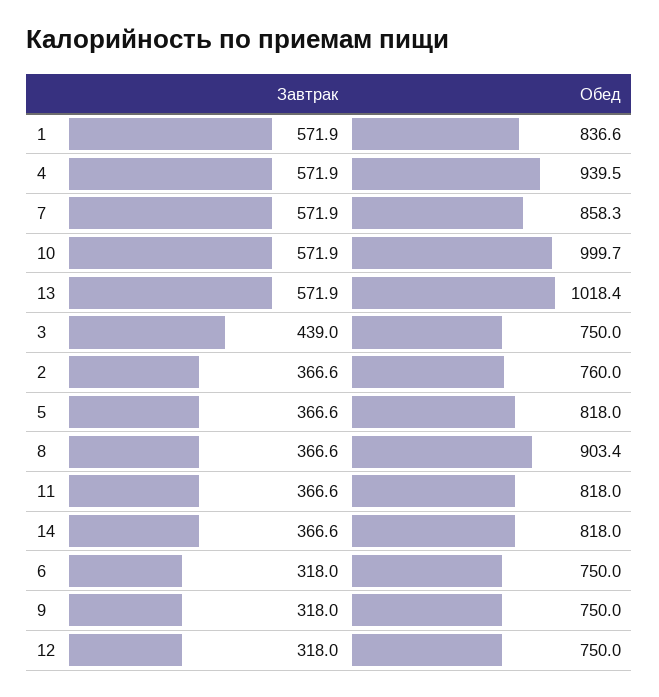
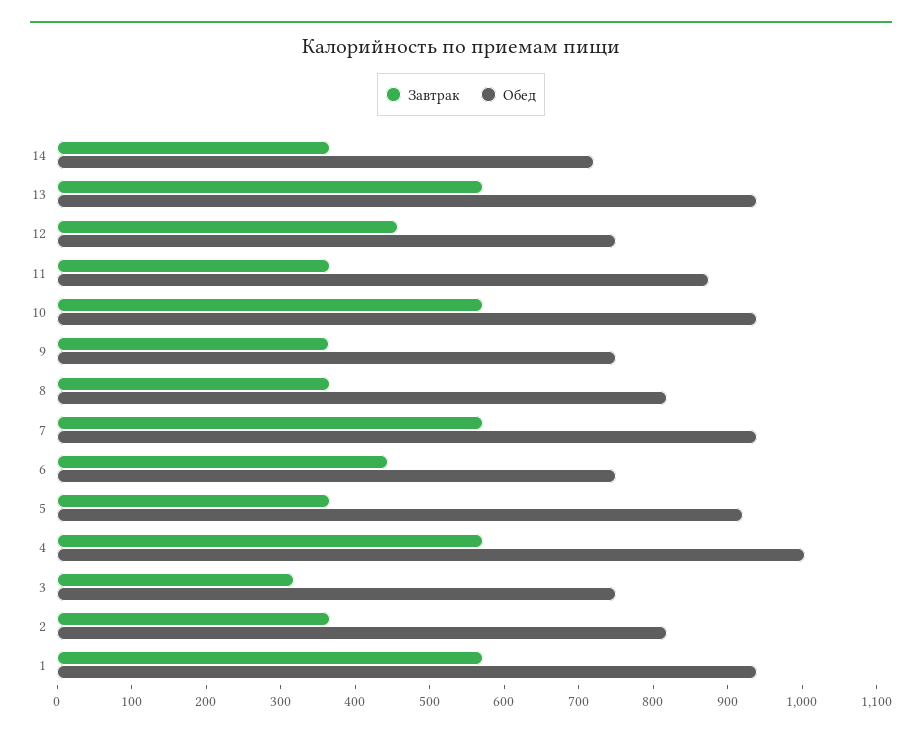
  {
    "Завтрак": {
      "1": 571.9,
      "4": 571.9,
      "7": 571.9,
      "10": 571.9,
      "13": 571.9,
-     "3": 439,
+     "3": 320,
      "2": 366.6,
      "5": 366.6,
      "8": 366.6,
      "11": 366.6,
      "14": 366.6,
-     "6": 318,
+     "6": 440,
-     "9": 318,
+     "9": 360,
-     "12": 318
+     "12": 460
    },
    "Обед": {
-     "1": 836.6,
+     "1": 940,
-     "4": 939.5,
+     "4": 1000,
-     "7": 858.3,
+     "7": 940,
-     "10": 999.7,
+     "10": 940,
-     "13": 1018.4,
+     "13": 940,
      "3": 750,
-     "2": 760,
+     "2": 820,
-     "5": 818,
+     "5": 920,
-     "8": 903.4,
+     "8": 820,
-     "11": 818,
+     "11": 880,
-     "14": 818,
+     "14": 720,
      "6": 750,
      "9": 750,
      "12": 750
    }
  }

